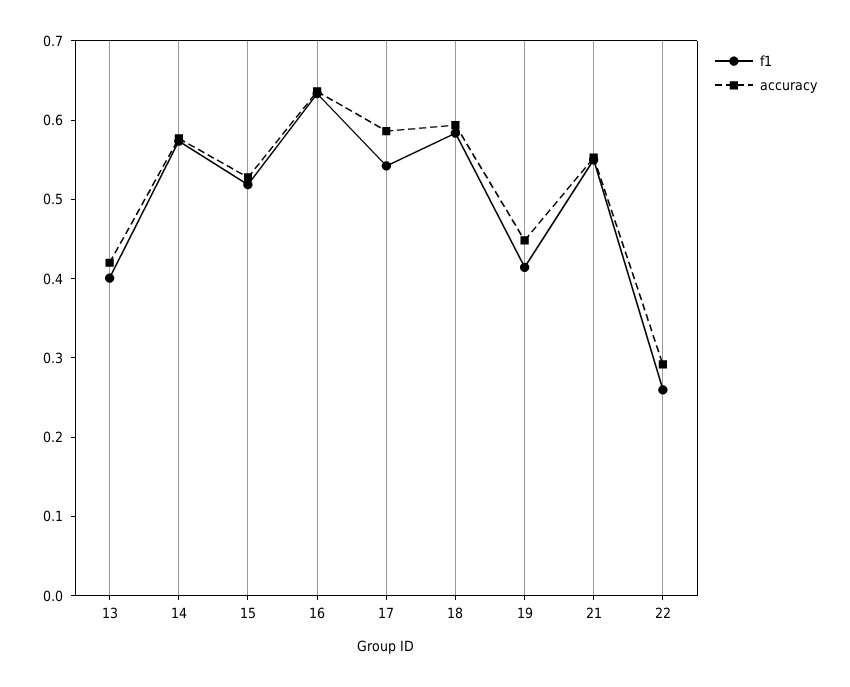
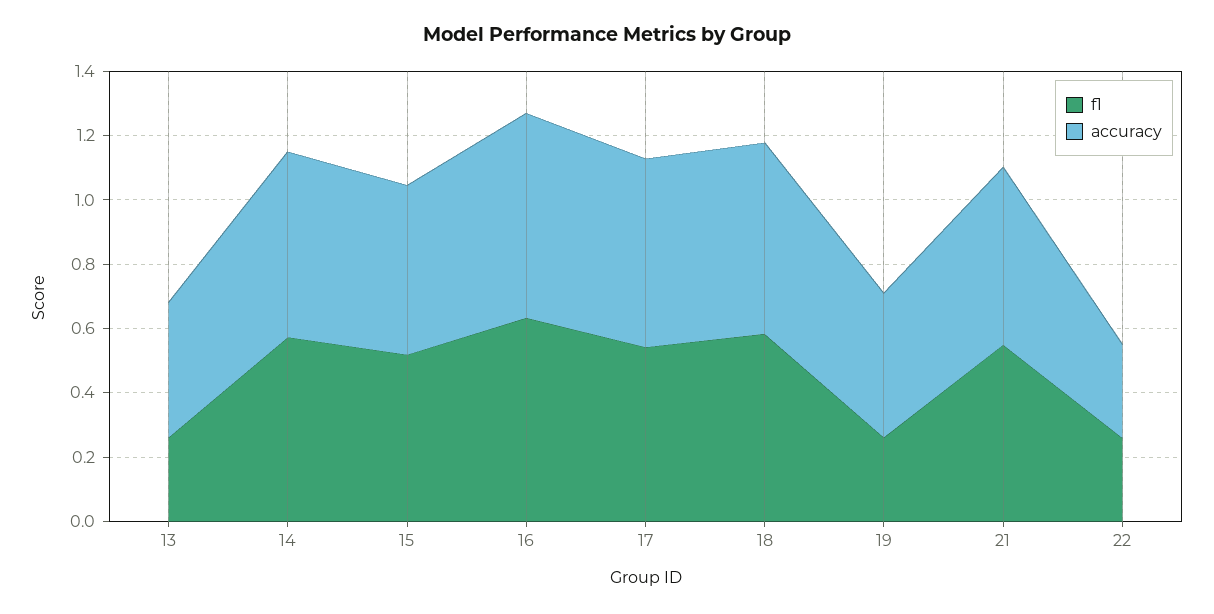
  {
    "f1": {
-     "13": 0.4,
+     "13": 0.25,
      "14": 0.58,
      "15": 0.52,
      "16": 0.64,
      "17": 0.54,
      "18": 0.58,
-     "19": 0.42,
+     "19": 0.25,
      "21": 0.54,
      "22": 0.26
    },
    "accuracy": {
      "13": 0.42,
      "14": 0.58,
      "15": 0.52,
      "16": 0.64,
      "17": 0.58,
      "18": 0.6,
      "19": 0.44,
      "21": 0.56,
      "22": 0.3
    }
  }

